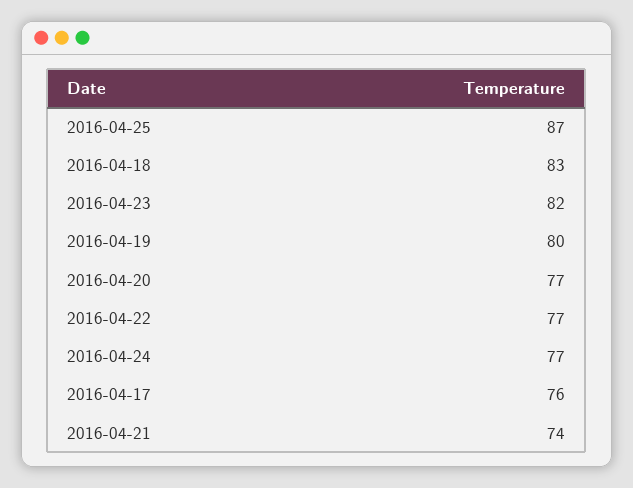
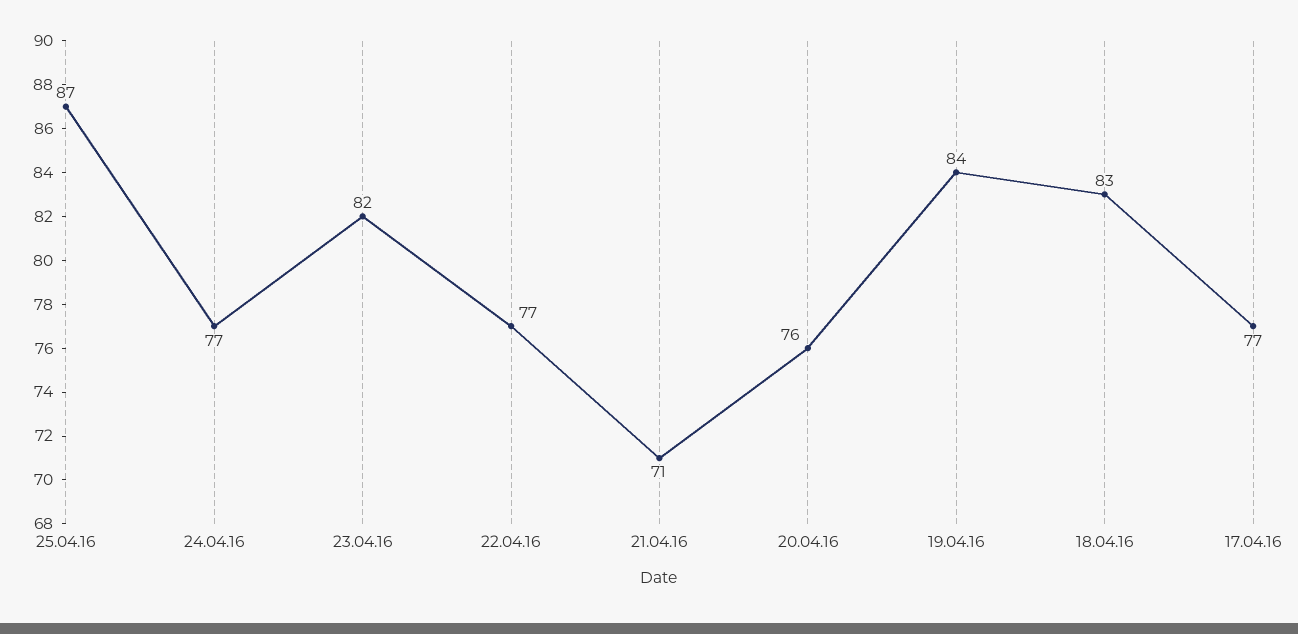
  {
    "2016-04-25": 87,
    "2016-04-18": 83,
    "2016-04-23": 82,
-   "2016-04-19": 80,
+   "2016-04-19": 84,
-   "2016-04-20": 77,
+   "2016-04-20": 76,
    "2016-04-22": 77,
    "2016-04-24": 77,
-   "2016-04-17": 76,
+   "2016-04-17": 77,
-   "2016-04-21": 74
+   "2016-04-21": 71
  }

